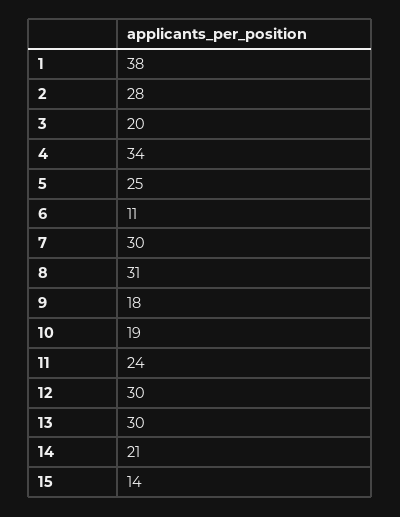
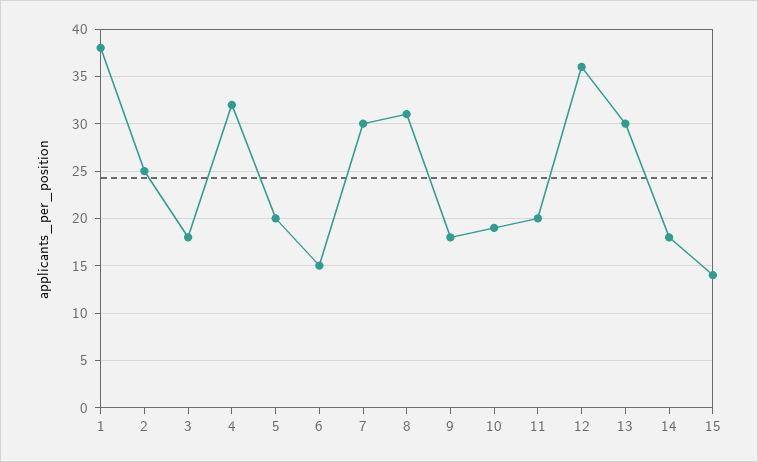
  {
    "1": 38,
-   "2": 28,
+   "2": 25,
-   "3": 20,
+   "3": 18,
-   "4": 34,
+   "4": 32,
-   "5": 25,
+   "5": 20,
-   "6": 11,
+   "6": 15,
    "7": 30,
    "8": 31,
    "9": 18,
    "10": 19,
-   "11": 24,
+   "11": 20,
-   "12": 30,
+   "12": 36,
    "13": 30,
-   "14": 21,
+   "14": 18,
    "15": 14
  }

